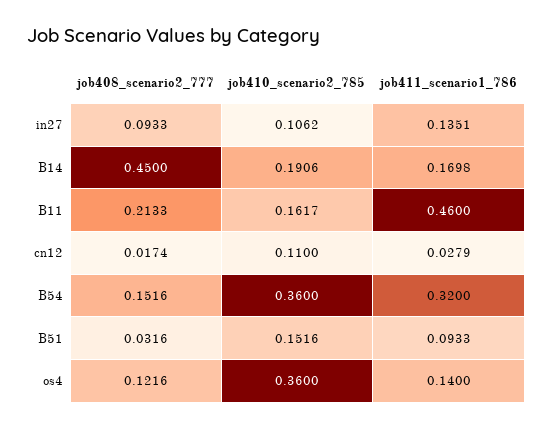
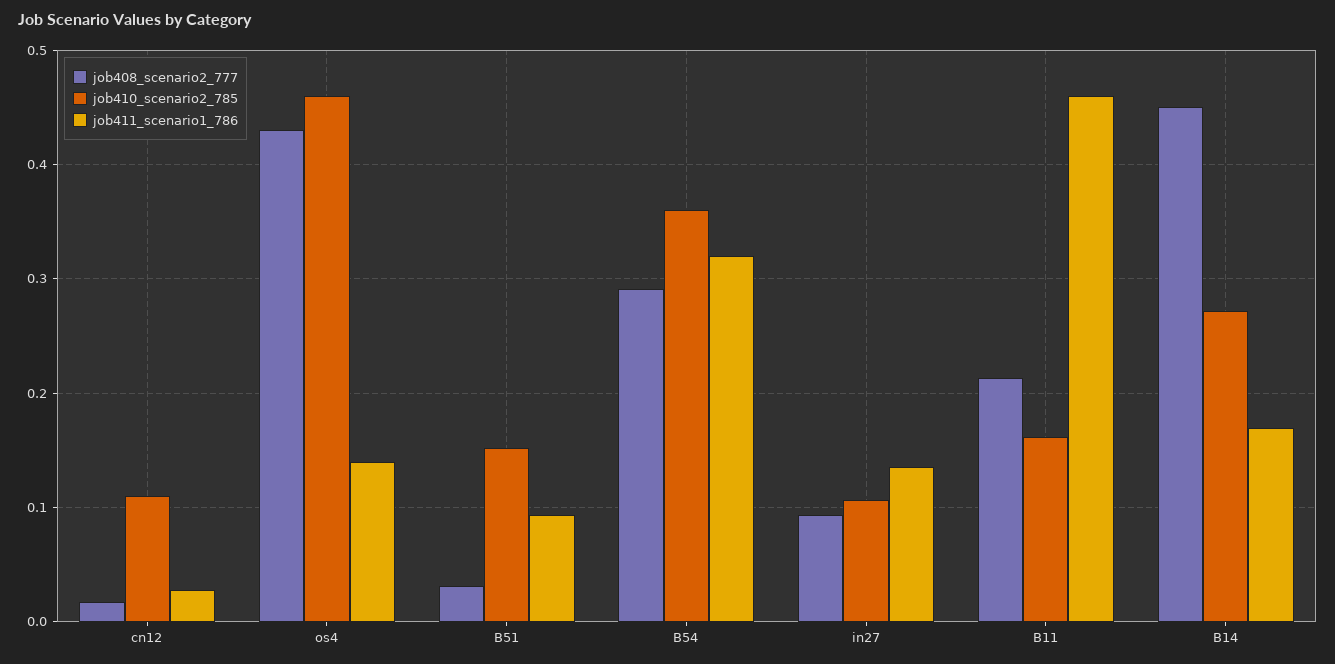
  {
    "job408_scenario2_777": {
      "in27": 0.0933,
      "B14": 0.45,
      "B11": 0.2133,
      "cn12": 0.0174,
-     "B54": 0.1516,
+     "B54": 0.29,
      "B51": 0.0316,
-     "os4": 0.1216
+     "os4": 0.43
    },
    "job410_scenario2_785": {
      "in27": 0.1062,
-     "B14": 0.1906,
+     "B14": 0.27,
      "B11": 0.1617,
      "cn12": 0.11,
      "B54": 0.36,
      "B51": 0.1516,
-     "os4": 0.36
+     "os4": 0.46
    },
    "job411_scenario1_786": {
      "in27": 0.1351,
      "B14": 0.1698,
      "B11": 0.46,
      "cn12": 0.0279,
      "B54": 0.32,
      "B51": 0.0933,
      "os4": 0.14
    }
  }

